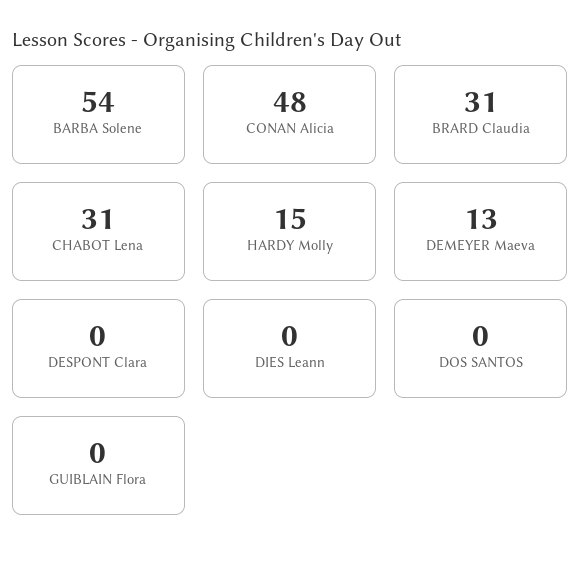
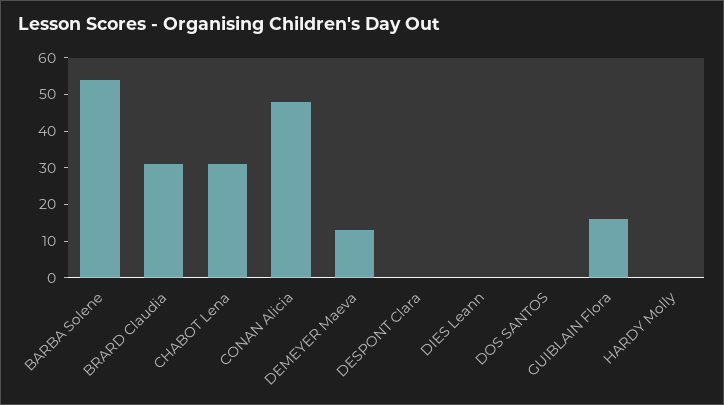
  {
    "BARBA Solene": 54,
    "CONAN Alicia": 48,
    "BRARD Claudia": 31,
    "CHABOT Lena": 31,
-   "HARDY Molly": 15,
+   "HARDY Molly": 0,
    "DEMEYER Maeva": 13,
    "DESPONT Clara": 0,
    "DIES Leann": 0,
    "DOS SANTOS": 0,
-   "GUIBLAIN Flora": 0
+   "GUIBLAIN Flora": 15
  }

